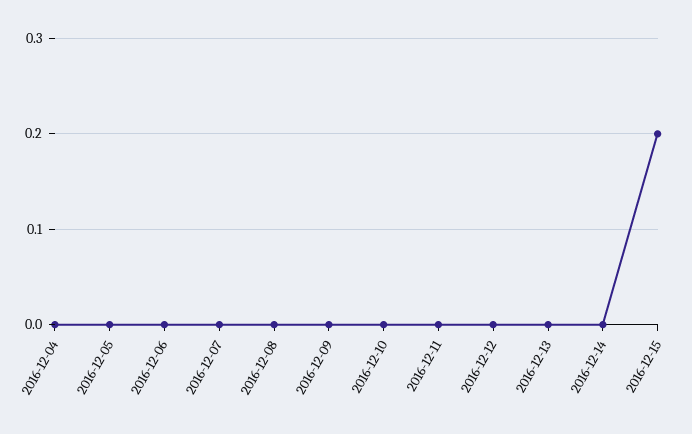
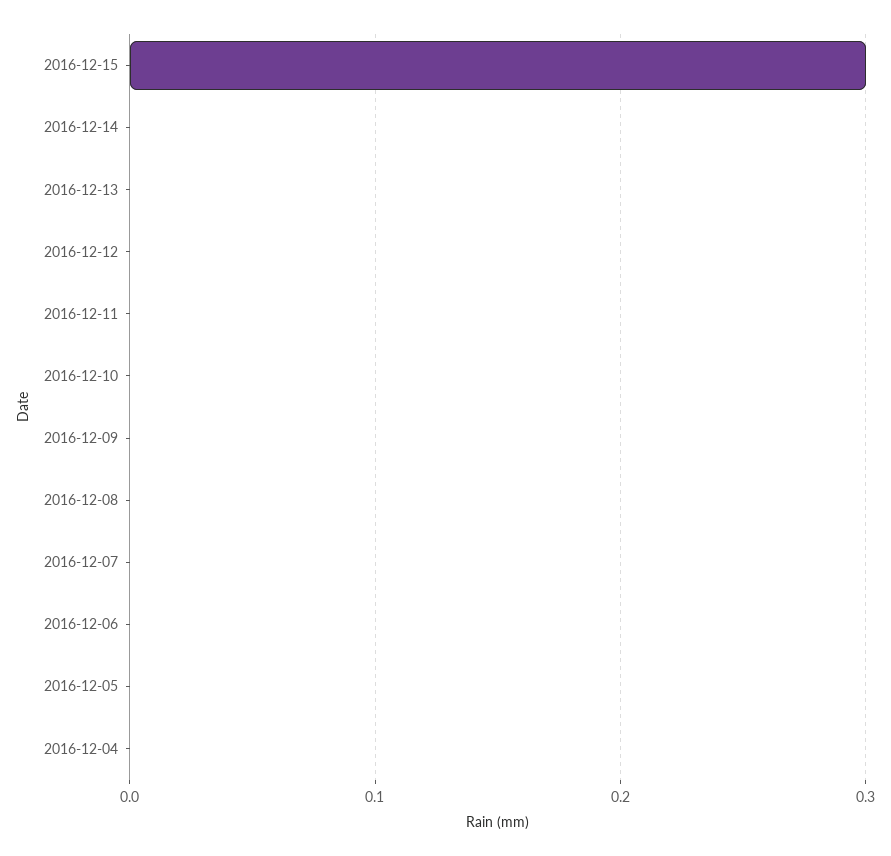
  {
    "2016-12-04": 0,
    "2016-12-05": 0,
    "2016-12-06": 0,
    "2016-12-07": 0,
    "2016-12-08": 0,
    "2016-12-09": 0,
    "2016-12-10": 0,
    "2016-12-11": 0,
    "2016-12-12": 0,
    "2016-12-13": 0,
    "2016-12-14": 0,
-   "2016-12-15": 0.2
+   "2016-12-15": 0.3
  }

